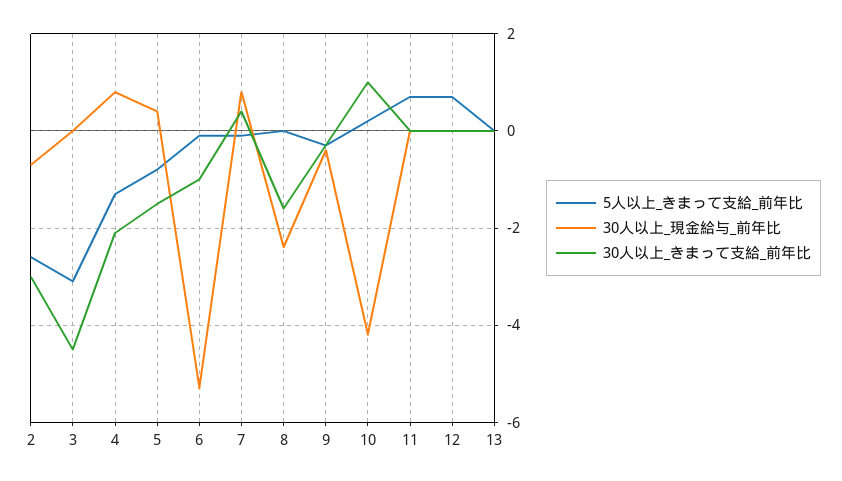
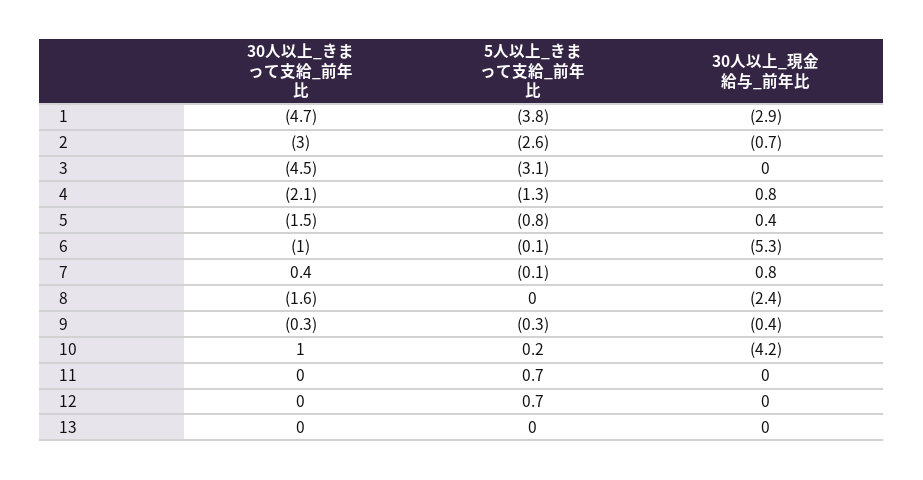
  {
    "5人以上_きまって支給_前年比": {
      "2": -2.6,
      "3": -3.1,
      "4": -1.3,
      "5": -0.8,
      "6": -0.1,
      "7": -0.1,
      "8": 0,
      "9": -0.3,
      "10": 0.2,
      "11": 0.7,
      "12": 0.7,
-     "13": 0
+     "13": 0,
+     "1": -3.8
    },
    "30人以上_現金給与_前年比": {
      "2": -0.7,
      "3": 0,
      "4": 0.8,
      "5": 0.4,
      "6": -5.3,
      "7": 0.8,
      "8": -2.4,
      "9": -0.4,
      "10": -4.2,
      "11": 0,
      "12": 0,
-     "13": 0
+     "13": 0,
+     "1": -2.9
    },
    "30人以上_きまって支給_前年比": {
      "2": -3,
      "3": -4.5,
      "4": -2.1,
      "5": -1.5,
      "6": -1,
      "7": 0.4,
      "8": -1.6,
      "9": -0.3,
      "10": 1,
      "11": 0,
      "12": 0,
-     "13": 0
+     "13": 0,
+     "1": -4.7
    }
  }

